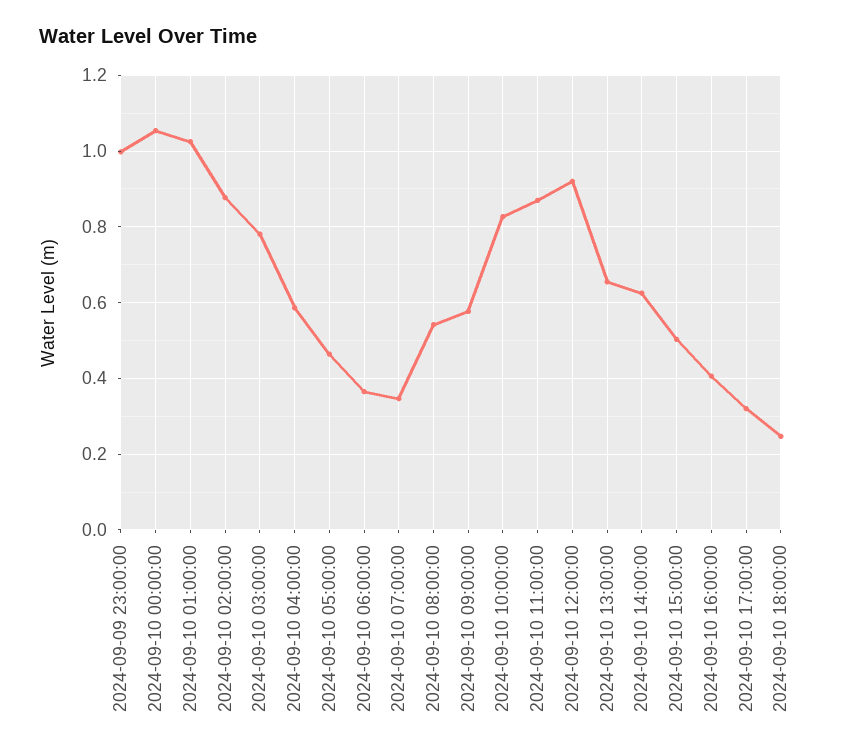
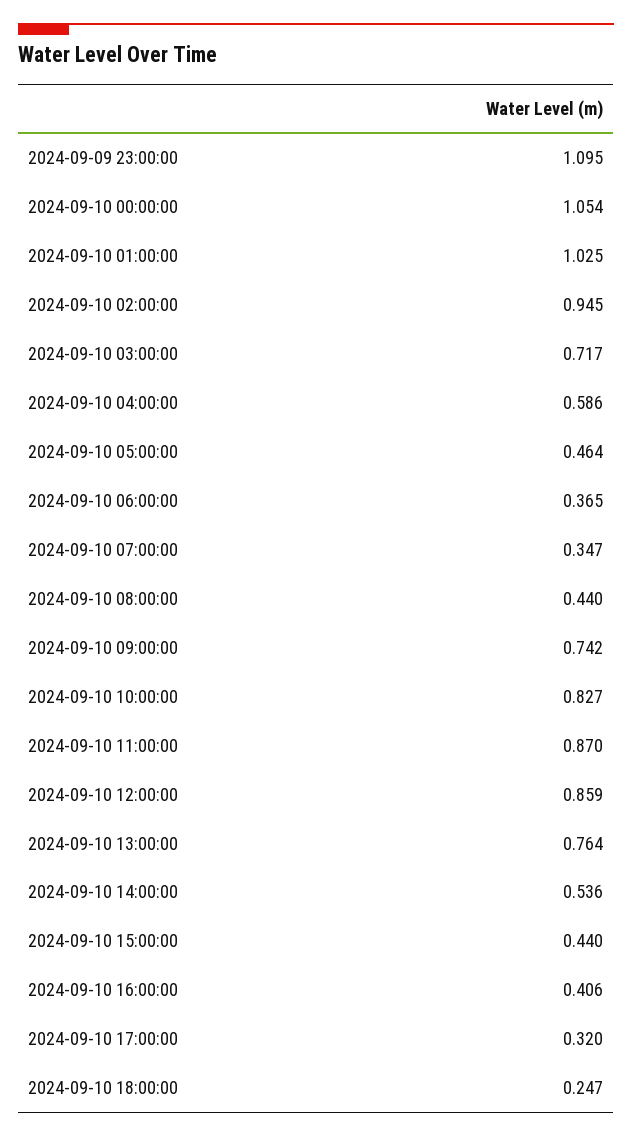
  {
-   "2024-09-09 23:00:00": 1,
+   "2024-09-09 23:00:00": 1.095,
    "2024-09-10 00:00:00": 1.054,
    "2024-09-10 01:00:00": 1.025,
-   "2024-09-10 02:00:00": 0.88,
+   "2024-09-10 02:00:00": 0.945,
-   "2024-09-10 03:00:00": 0.78,
+   "2024-09-10 03:00:00": 0.717,
    "2024-09-10 04:00:00": 0.586,
    "2024-09-10 05:00:00": 0.464,
    "2024-09-10 06:00:00": 0.365,
    "2024-09-10 07:00:00": 0.347,
-   "2024-09-10 08:00:00": 0.54,
+   "2024-09-10 08:00:00": 0.44,
-   "2024-09-10 09:00:00": 0.58,
+   "2024-09-10 09:00:00": 0.742,
    "2024-09-10 10:00:00": 0.827,
    "2024-09-10 11:00:00": 0.87,
-   "2024-09-10 12:00:00": 0.92,
+   "2024-09-10 12:00:00": 0.859,
-   "2024-09-10 13:00:00": 0.66,
+   "2024-09-10 13:00:00": 0.764,
-   "2024-09-10 14:00:00": 0.62,
+   "2024-09-10 14:00:00": 0.536,
-   "2024-09-10 15:00:00": 0.5,
+   "2024-09-10 15:00:00": 0.44,
    "2024-09-10 16:00:00": 0.406,
    "2024-09-10 17:00:00": 0.32,
    "2024-09-10 18:00:00": 0.247
  }

